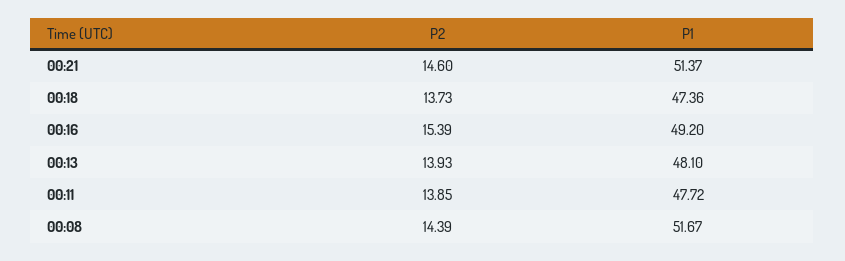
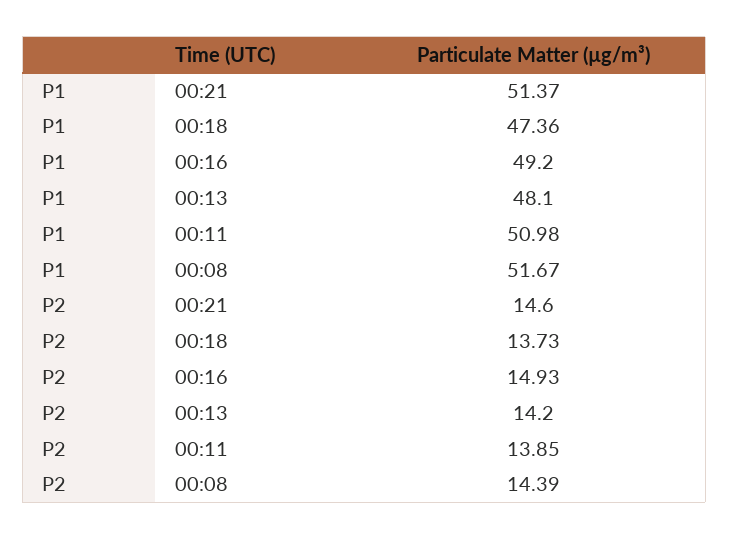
  {
    "P2": {
      "00:21": 14.6,
      "00:18": 13.73,
-     "00:16": 15.39,
+     "00:16": 14.93,
-     "00:13": 13.93,
+     "00:13": 14.2,
      "00:11": 13.85,
      "00:08": 14.39
    },
    "P1": {
      "00:21": 51.37,
      "00:18": 47.36,
      "00:16": 49.2,
      "00:13": 48.1,
-     "00:11": 47.72,
+     "00:11": 50.98,
      "00:08": 51.67
    }
  }

